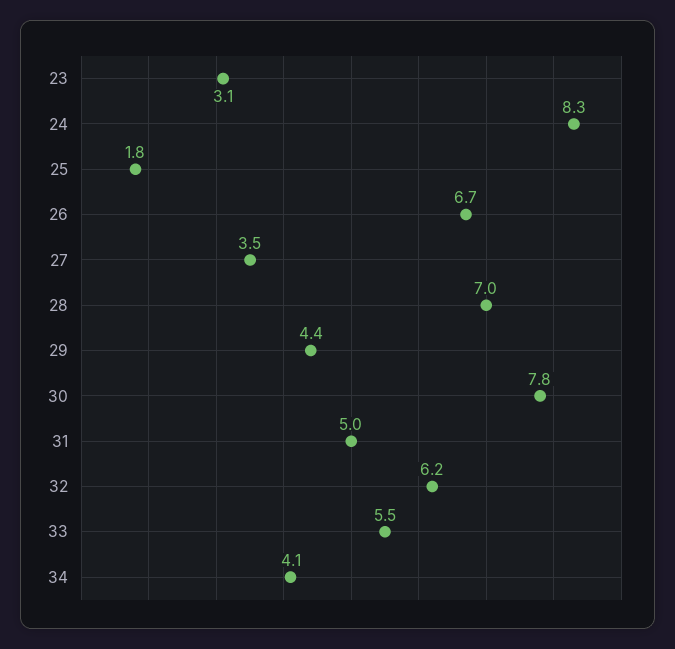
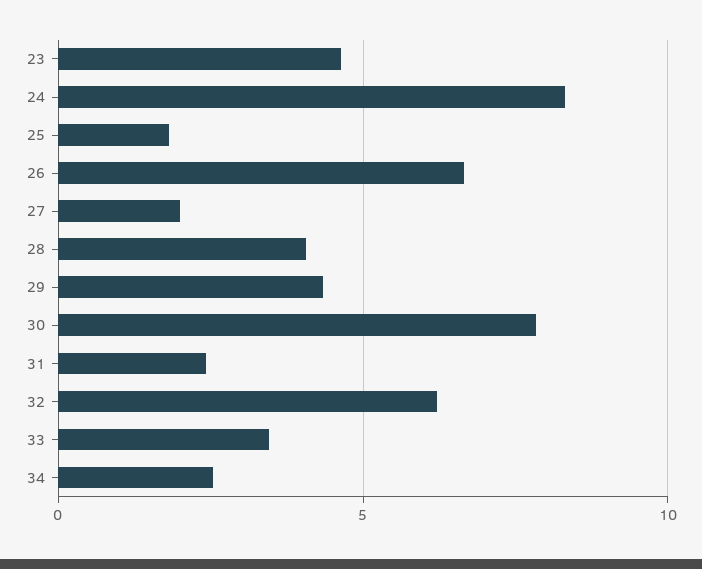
  {
-   "23": 3.1,
+   "23": 4.5,
    "24": 8.3,
    "25": 1.8,
    "26": 6.7,
-   "27": 3.5,
+   "27": 2,
-   "28": 7,
+   "28": 4,
    "29": 4.4,
    "30": 7.8,
-   "31": 5,
+   "31": 2.5,
    "32": 6.2,
-   "33": 5.5,
+   "33": 3.5,
-   "34": 4.1
+   "34": 2.5
  }

